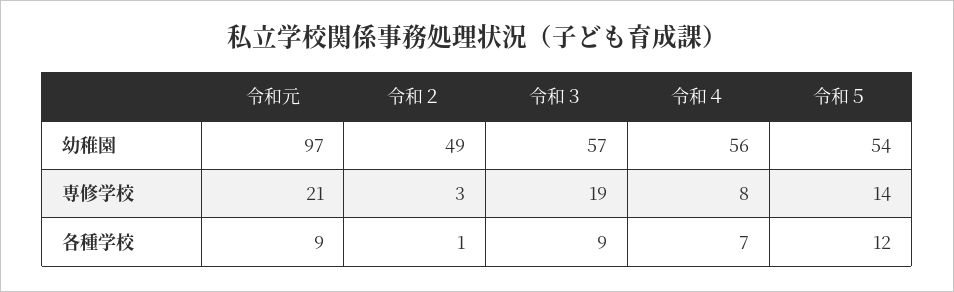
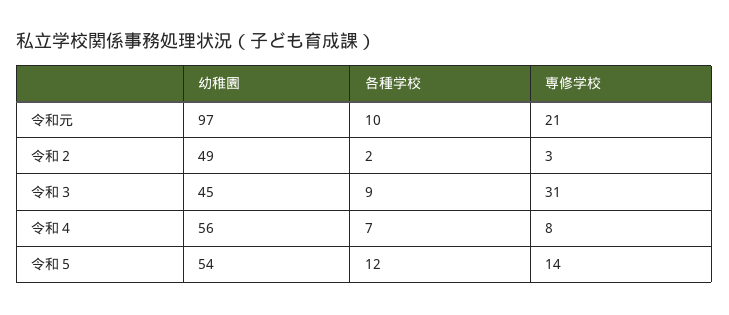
  {
    "令和元": {
      "幼稚園": 97,
      "専修学校": 21,
-     "各種学校": 9
+     "各種学校": 10
    },
    "令和２": {
      "幼稚園": 49,
      "専修学校": 3,
-     "各種学校": 1
+     "各種学校": 2
    },
    "令和３": {
-     "幼稚園": 57,
+     "幼稚園": 45,
-     "専修学校": 19,
+     "専修学校": 31,
      "各種学校": 9
    },
    "令和４": {
      "幼稚園": 56,
      "専修学校": 8,
      "各種学校": 7
    },
    "令和５": {
      "幼稚園": 54,
      "専修学校": 14,
      "各種学校": 12
    }
  }

